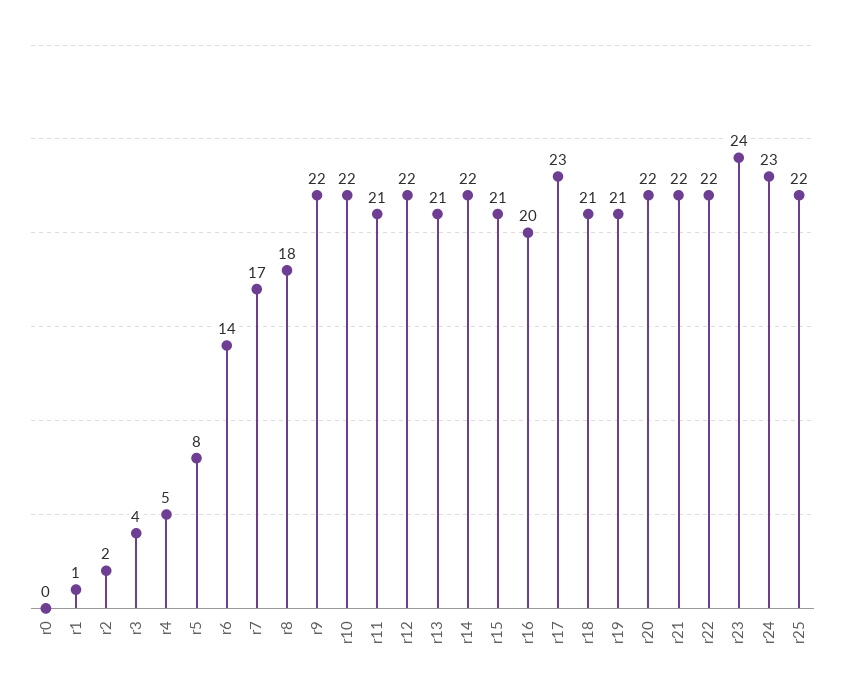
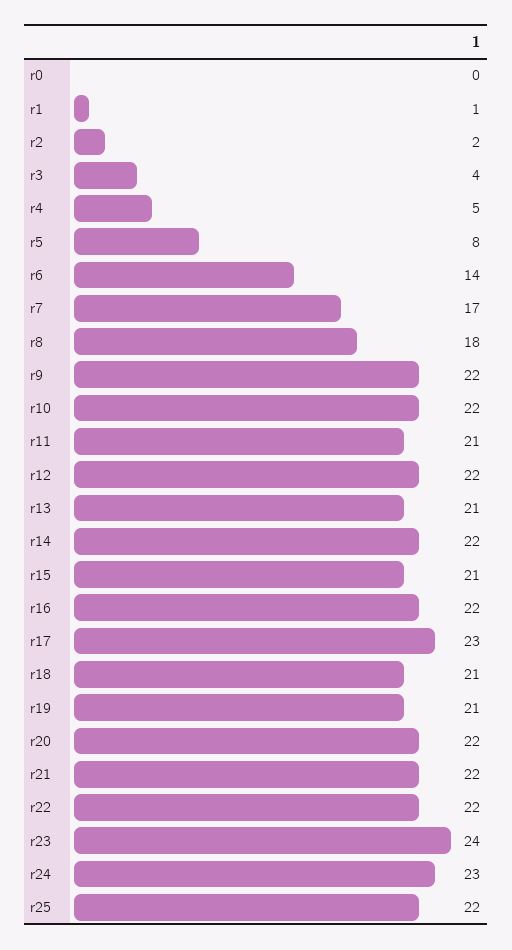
  {
    "r0": 0,
    "r1": 1,
    "r2": 2,
    "r3": 4,
    "r4": 5,
    "r5": 8,
    "r6": 14,
    "r7": 17,
    "r8": 18,
    "r9": 22,
    "r10": 22,
    "r11": 21,
    "r12": 22,
    "r13": 21,
    "r14": 22,
    "r15": 21,
-   "r16": 20,
+   "r16": 22,
    "r17": 23,
    "r18": 21,
    "r19": 21,
    "r20": 22,
    "r21": 22,
    "r22": 22,
    "r23": 24,
    "r24": 23,
    "r25": 22
  }

